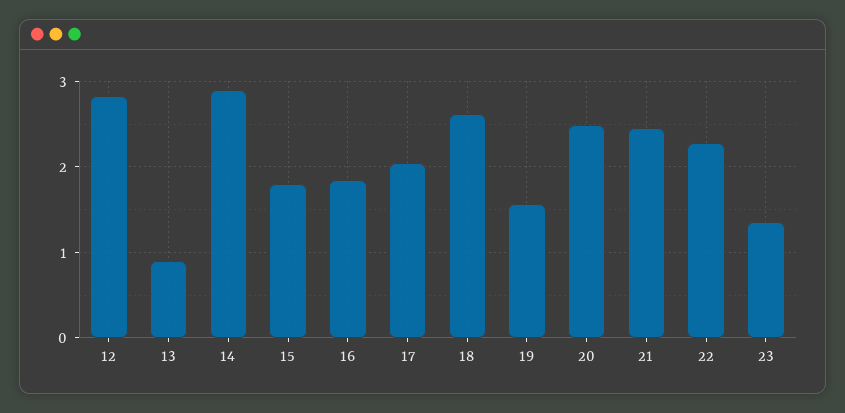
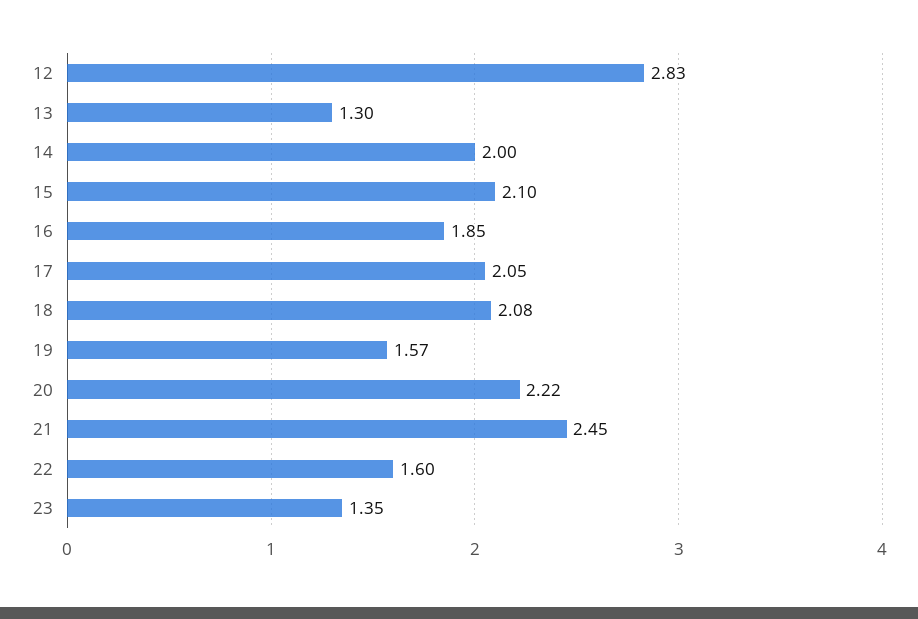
  {
    "12": 2.83,
-   "13": 0.9,
+   "13": 1.3,
-   "14": 2.9,
+   "14": 2,
-   "15": 1.8,
+   "15": 2.1,
    "16": 1.85,
    "17": 2.05,
-   "18": 2.6,
+   "18": 2.08,
    "19": 1.57,
-   "20": 2.5,
+   "20": 2.22,
    "21": 2.45,
-   "22": 2.3,
+   "22": 1.6,
    "23": 1.35
  }

